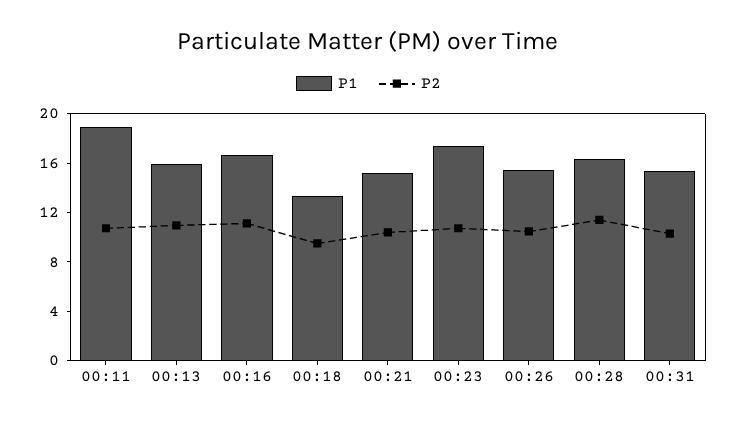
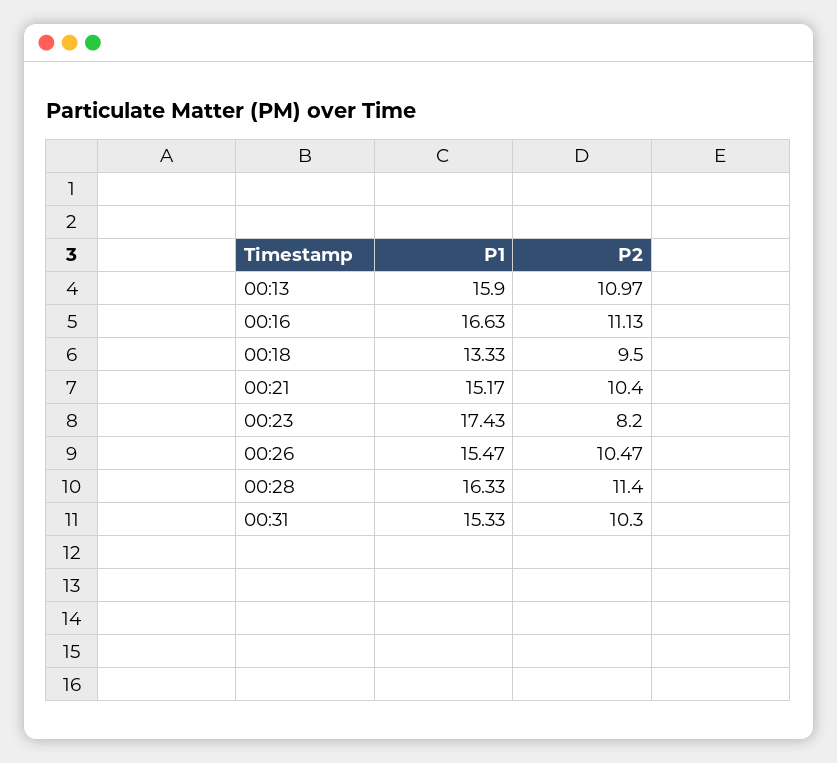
  {
    "P1": {
-     "00:11": 19,
      "00:13": 15.9,
      "00:16": 16.63,
      "00:18": 13.33,
      "00:21": 15.17,
      "00:23": 17.43,
      "00:26": 15.47,
      "00:28": 16.33,
      "00:31": 15.33
    },
    "P2": {
-     "00:11": 11,
      "00:13": 10.97,
      "00:16": 11.13,
      "00:18": 9.5,
      "00:21": 10.4,
-     "00:23": 11,
+     "00:23": 8.2,
      "00:26": 10.47,
      "00:28": 11.4,
      "00:31": 10.3
    }
  }

